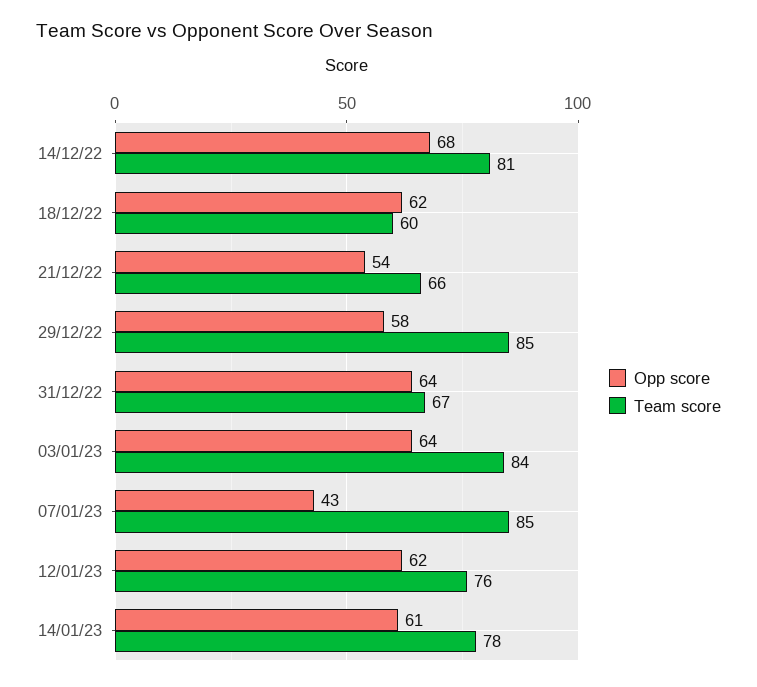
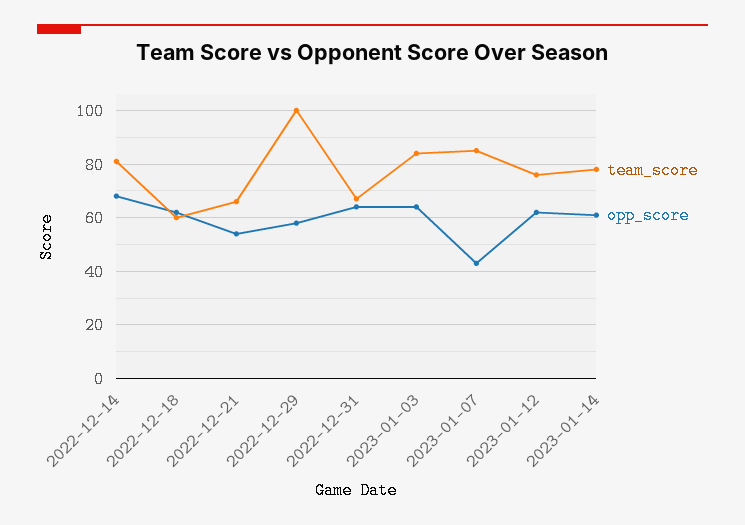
  {
    "Opp score": {
      "14/12/22": 68,
      "18/12/22": 62,
      "21/12/22": 54,
      "29/12/22": 58,
      "31/12/22": 64,
      "03/01/23": 64,
      "07/01/23": 43,
      "12/01/23": 62,
      "14/01/23": 61
    },
    "Team score": {
      "14/12/22": 81,
      "18/12/22": 60,
      "21/12/22": 66,
-     "29/12/22": 85,
+     "29/12/22": 100,
      "31/12/22": 67,
      "03/01/23": 84,
      "07/01/23": 85,
      "12/01/23": 76,
      "14/01/23": 78
    }
  }

